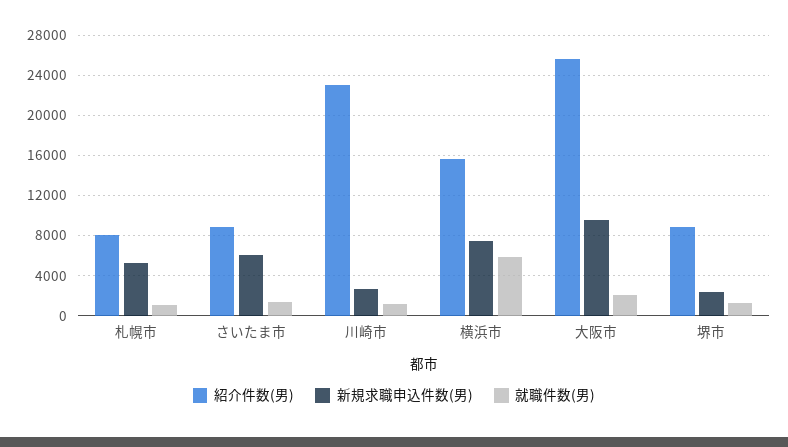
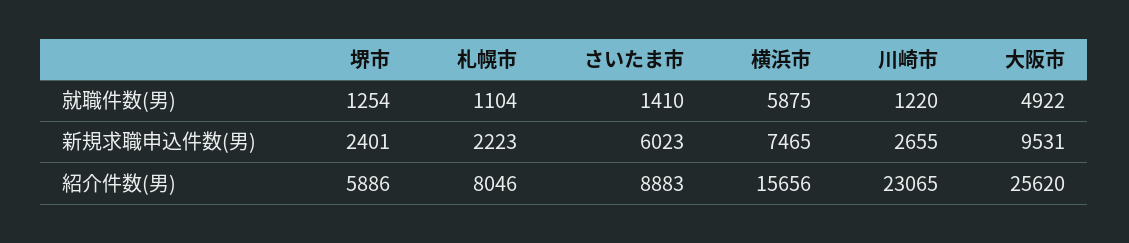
  {
    "紹介件数(男)": {
      "札幌市": 8046,
      "さいたま市": 8883,
      "川崎市": 23065,
      "横浜市": 15656,
      "大阪市": 25620,
-     "堺市": 9000
+     "堺市": 5886
    },
    "新規求職申込件数(男)": {
-     "札幌市": 5000,
+     "札幌市": 2223,
      "さいたま市": 6023,
      "川崎市": 2655,
      "横浜市": 7465,
      "大阪市": 9531,
      "堺市": 2401
    },
    "就職件数(男)": {
      "札幌市": 1104,
      "さいたま市": 1410,
      "川崎市": 1220,
      "横浜市": 5875,
-     "大阪市": 2000,
+     "大阪市": 4922,
      "堺市": 1254
    }
  }

